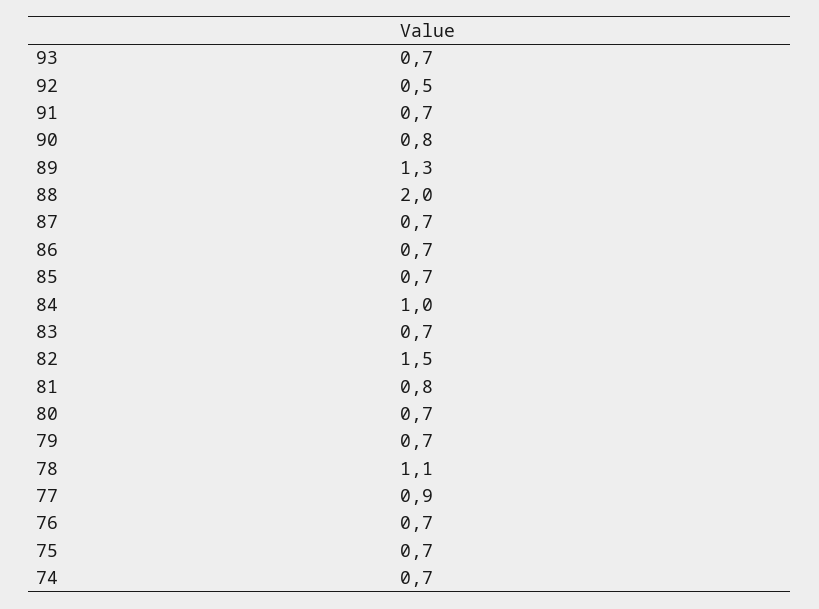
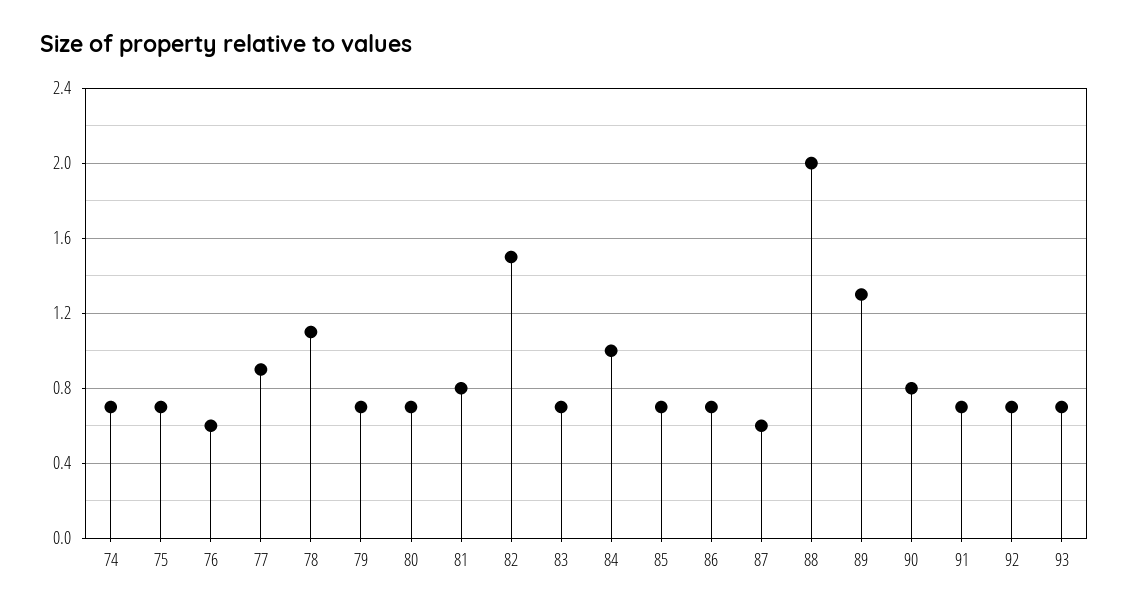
  {
    "93": 0.7,
-   "92": 0.5,
+   "92": 0.7,
    "91": 0.7,
    "90": 0.8,
    "89": 1.3,
    "88": 2,
-   "87": 0.7,
+   "87": 0.6,
    "86": 0.7,
    "85": 0.7,
    "84": 1,
    "83": 0.7,
    "82": 1.5,
    "81": 0.8,
    "80": 0.7,
    "79": 0.7,
    "78": 1.1,
    "77": 0.9,
-   "76": 0.7,
+   "76": 0.6,
    "75": 0.7,
    "74": 0.7
  }

